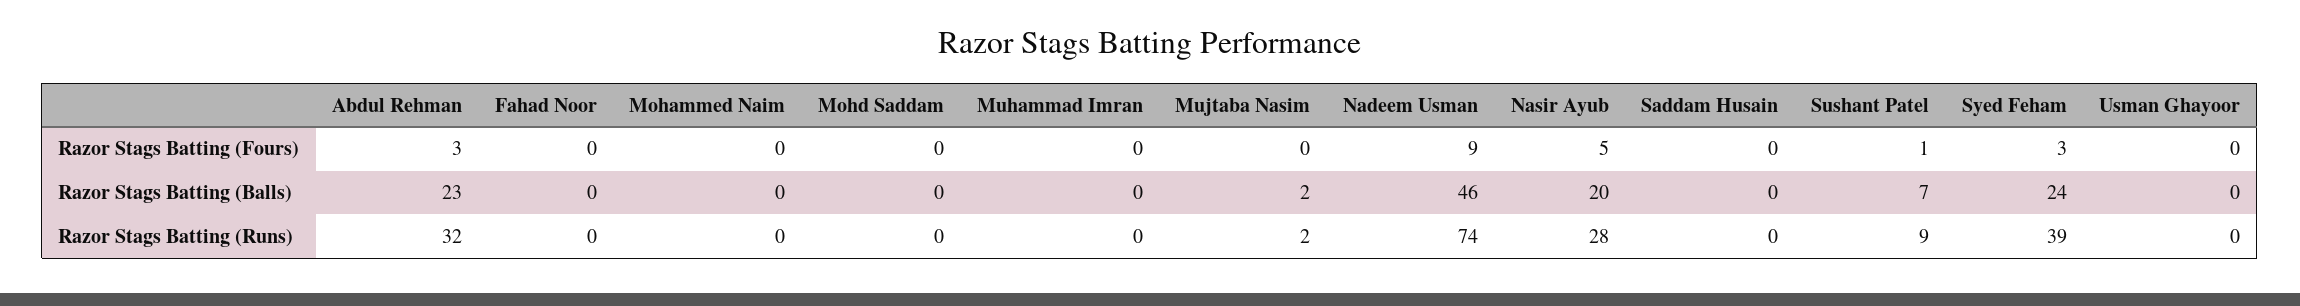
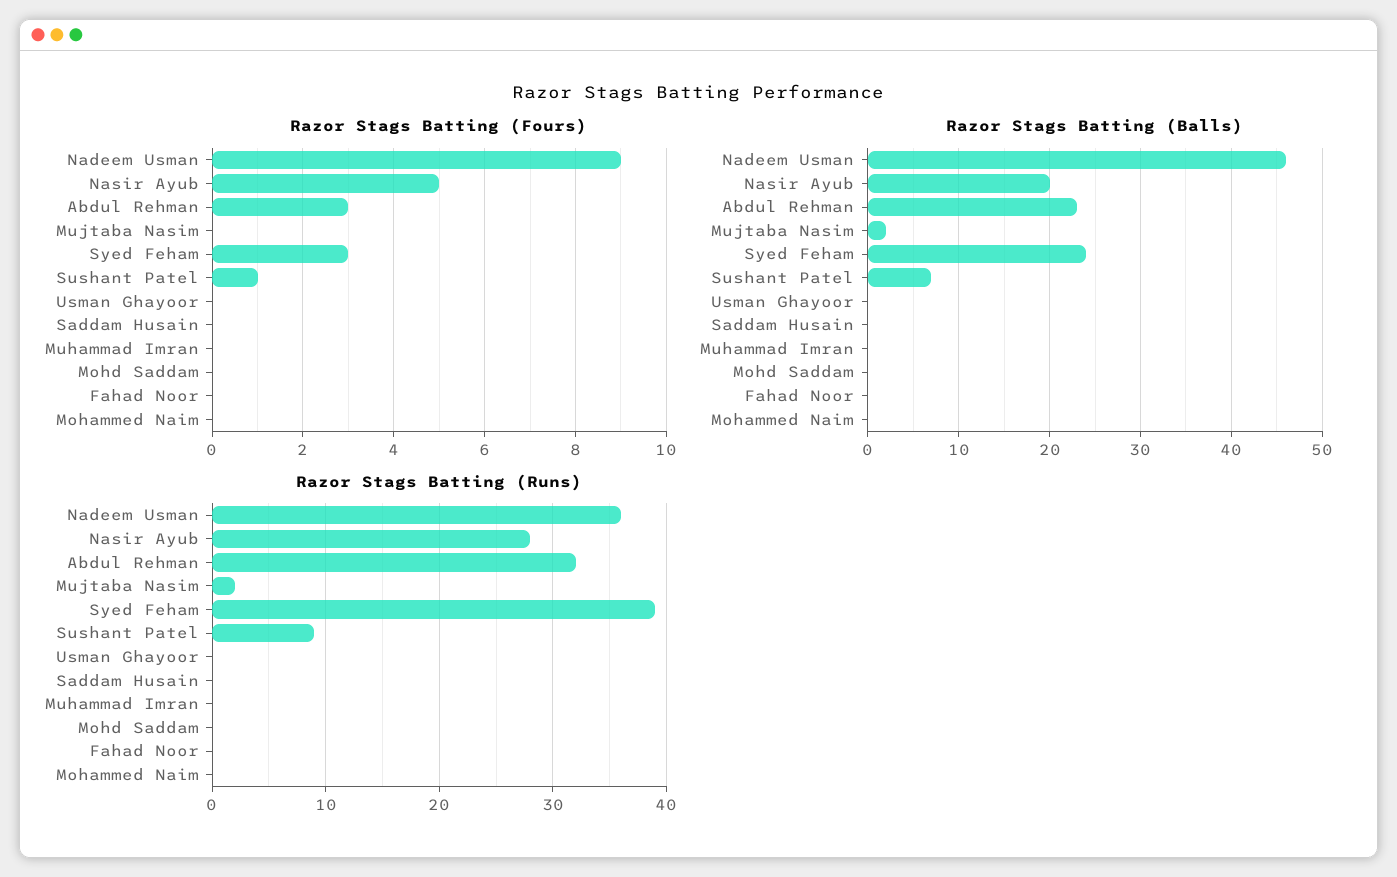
  {
    "Razor Stags Batting (Fours)": {
      "Abdul Rehman": 3,
      "Fahad Noor": 0,
      "Mohammed Naim": 0,
      "Mohd Saddam": 0,
      "Muhammad Imran": 0,
      "Mujtaba Nasim": 0,
      "Nadeem Usman": 9,
      "Nasir Ayub": 5,
      "Saddam Husain": 0,
      "Sushant Patel": 1,
      "Syed Feham": 3,
      "Usman Ghayoor": 0
    },
    "Razor Stags Batting (Balls)": {
      "Abdul Rehman": 23,
      "Fahad Noor": 0,
      "Mohammed Naim": 0,
      "Mohd Saddam": 0,
      "Muhammad Imran": 0,
      "Mujtaba Nasim": 2,
      "Nadeem Usman": 46,
      "Nasir Ayub": 20,
      "Saddam Husain": 0,
      "Sushant Patel": 7,
      "Syed Feham": 24,
      "Usman Ghayoor": 0
    },
    "Razor Stags Batting (Runs)": {
      "Abdul Rehman": 32,
      "Fahad Noor": 0,
      "Mohammed Naim": 0,
      "Mohd Saddam": 0,
      "Muhammad Imran": 0,
      "Mujtaba Nasim": 2,
-     "Nadeem Usman": 74,
+     "Nadeem Usman": 36,
      "Nasir Ayub": 28,
      "Saddam Husain": 0,
      "Sushant Patel": 9,
      "Syed Feham": 39,
      "Usman Ghayoor": 0
    }
  }

